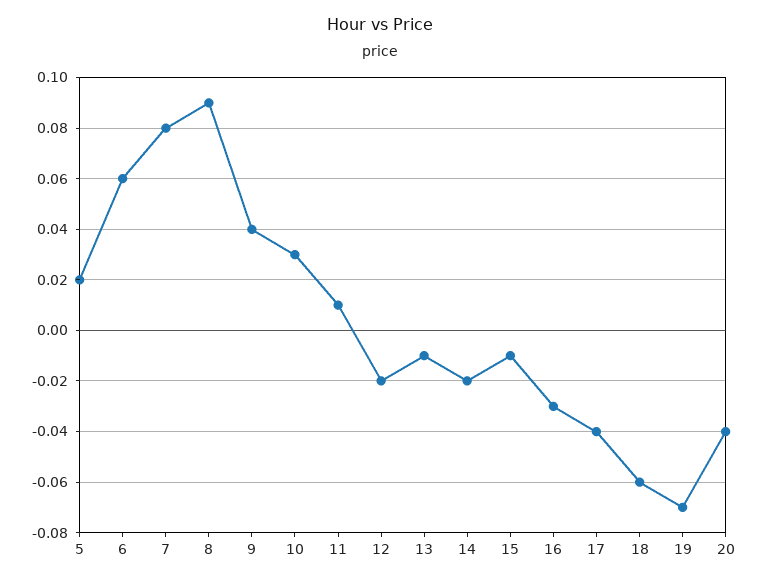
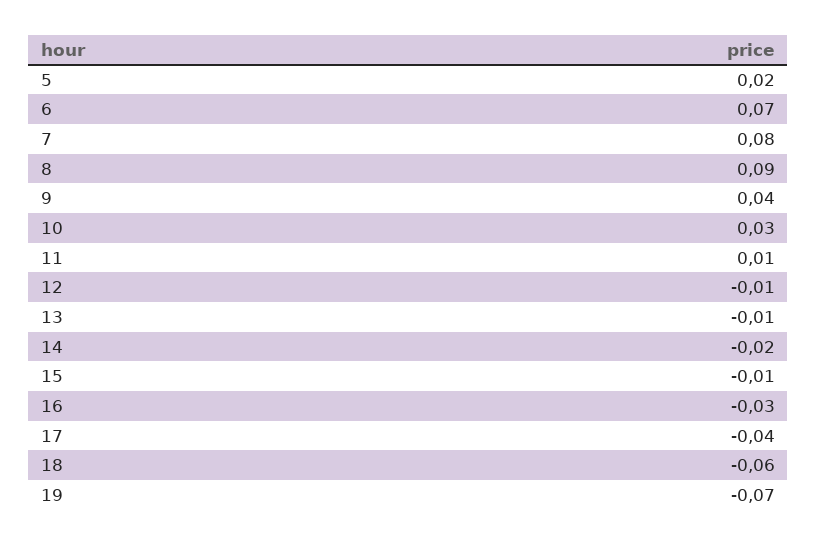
  {
    "5": 0.02,
-   "6": 0.06,
+   "6": 0.07,
    "7": 0.08,
    "8": 0.09,
    "9": 0.04,
    "10": 0.03,
    "11": 0.01,
-   "12": -0.02,
+   "12": -0.01,
    "13": -0.01,
    "14": -0.02,
    "15": -0.01,
    "16": -0.03,
    "17": -0.04,
    "18": -0.06,
-   "19": -0.07,
+   "19": -0.07
-   "20": -0.04
  }

